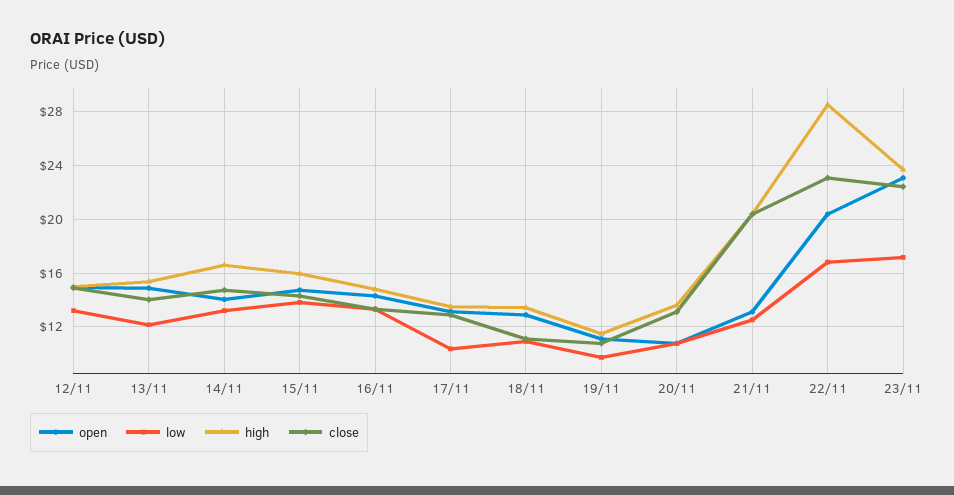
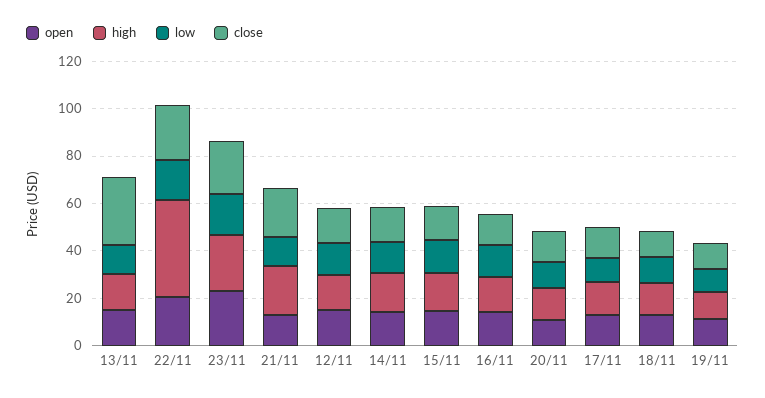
  {
    "open": {
      "12/11": 15,
      "13/11": 15,
      "14/11": 14,
      "15/11": 14.5,
      "16/11": 14.5,
      "17/11": 13,
      "18/11": 13,
      "19/11": 11,
      "20/11": 11,
      "21/11": 13,
      "22/11": 20.5,
      "23/11": 23
    },
    "low": {
      "12/11": 13,
      "13/11": 12,
      "14/11": 13,
      "15/11": 14,
      "16/11": 13.5,
      "17/11": 10.5,
      "18/11": 11,
      "19/11": 9.5,
      "20/11": 11,
      "21/11": 12.5,
      "22/11": 17,
      "23/11": 17
    },
    "high": {
      "12/11": 15,
      "13/11": 15.5,
      "14/11": 16.5,
      "15/11": 16,
      "16/11": 15,
      "17/11": 13.5,
      "18/11": 13.5,
      "19/11": 11.5,
      "20/11": 13.5,
      "21/11": 20.5,
-     "22/11": 28.5,
+     "22/11": 40,
      "23/11": 23.5
    },
    "close": {
      "12/11": 15,
-     "13/11": 14,
+     "13/11": 30,
      "14/11": 14.5,
      "15/11": 14.5,
      "16/11": 13.5,
      "17/11": 13,
      "18/11": 11,
      "19/11": 11,
      "20/11": 13,
      "21/11": 20.5,
      "22/11": 23,
      "23/11": 22.5
    }
  }

